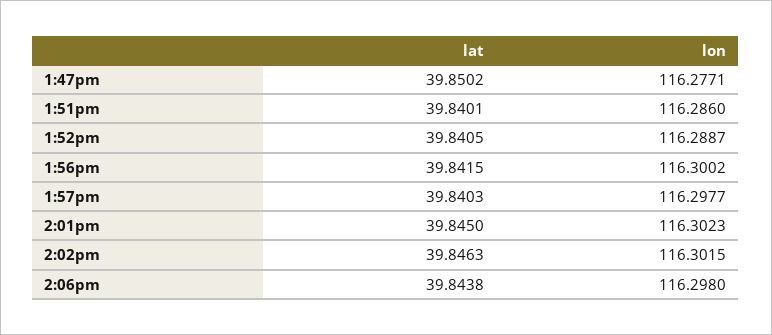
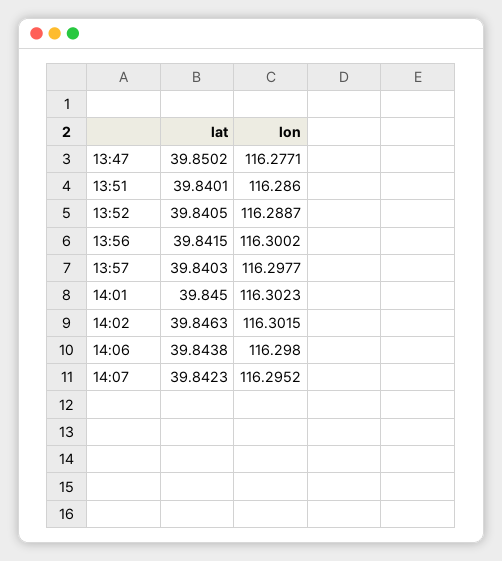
  {
    "lat": {
      "1:47pm": 39.8502,
      "1:51pm": 39.8401,
      "1:52pm": 39.8405,
      "1:56pm": 39.8415,
      "1:57pm": 39.8403,
      "2:01pm": 39.845,
      "2:02pm": 39.8463,
-     "2:06pm": 39.8438
+     "2:06pm": 39.8438,
+     "14:07": 39.8423
    },
    "lon": {
      "1:47pm": 116.2771,
      "1:51pm": 116.286,
      "1:52pm": 116.2887,
      "1:56pm": 116.3002,
      "1:57pm": 116.2977,
      "2:01pm": 116.3023,
      "2:02pm": 116.3015,
-     "2:06pm": 116.298
+     "2:06pm": 116.298,
+     "14:07": 116.2952
    }
  }

